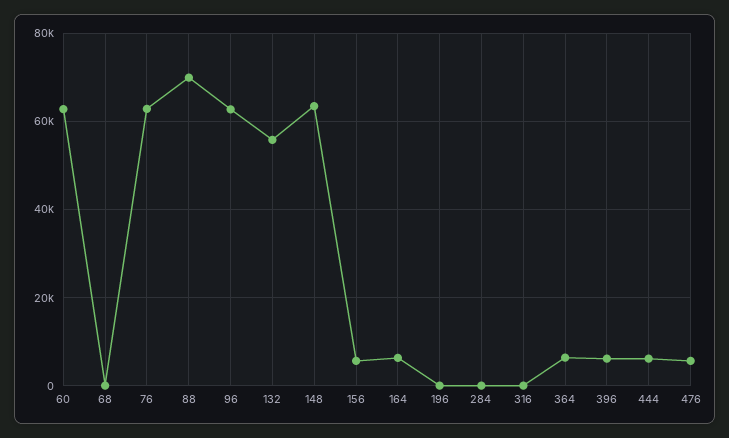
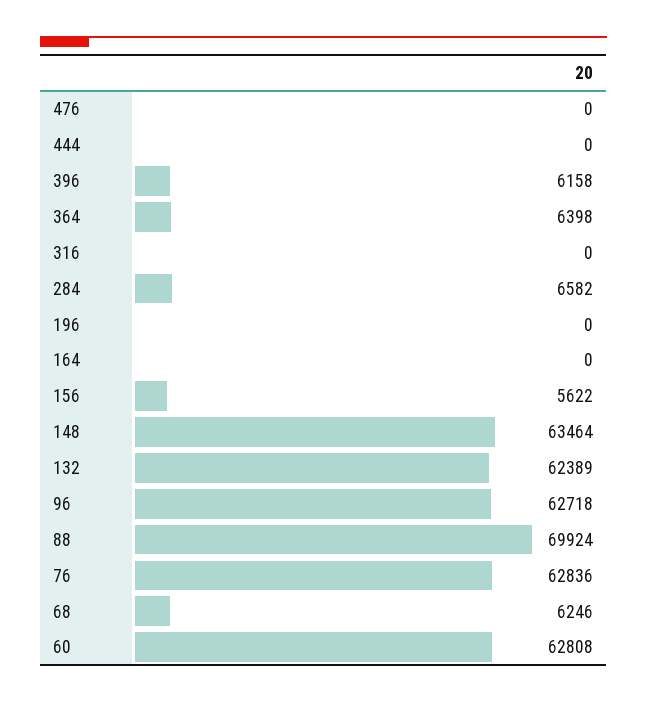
  {
    "60": 62808,
-   "68": 0,
+   "68": 6246,
    "76": 62836,
    "88": 69924,
    "96": 62718,
-   "132": 56000,
+   "132": 62389,
    "148": 63464,
    "156": 5622,
-   "164": 6000,
+   "164": 0,
    "196": 0,
-   "284": 0,
+   "284": 6582,
    "316": 0,
    "364": 6398,
    "396": 6158,
-   "444": 6000,
+   "444": 0,
-   "476": 6000
+   "476": 0
  }

